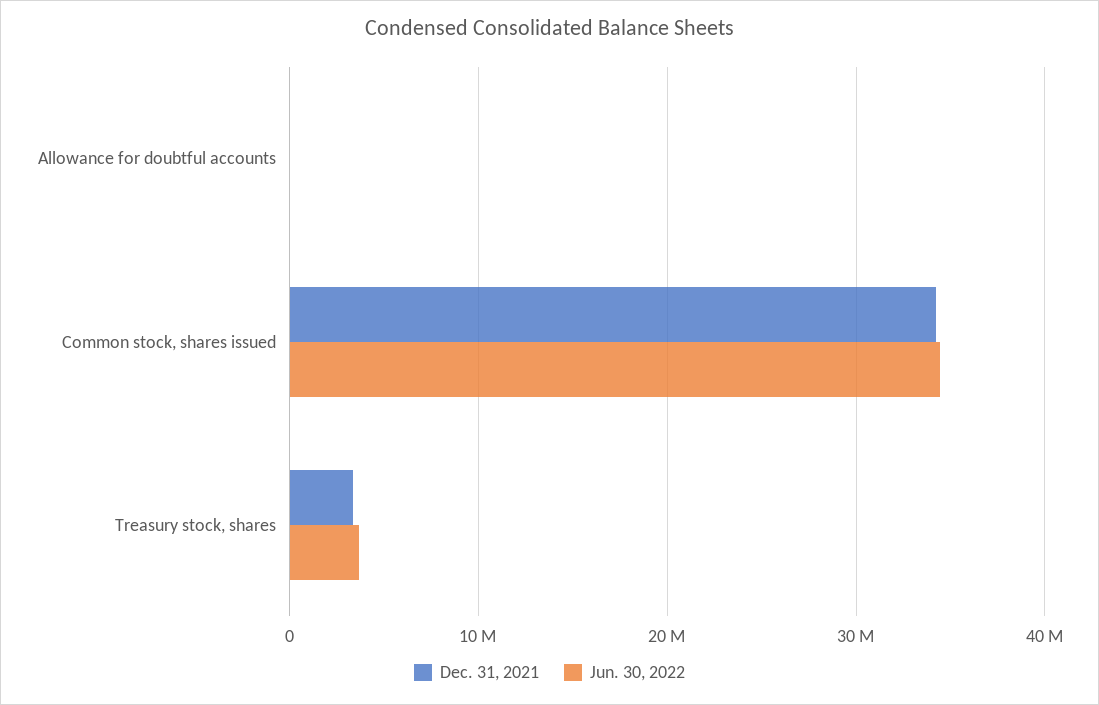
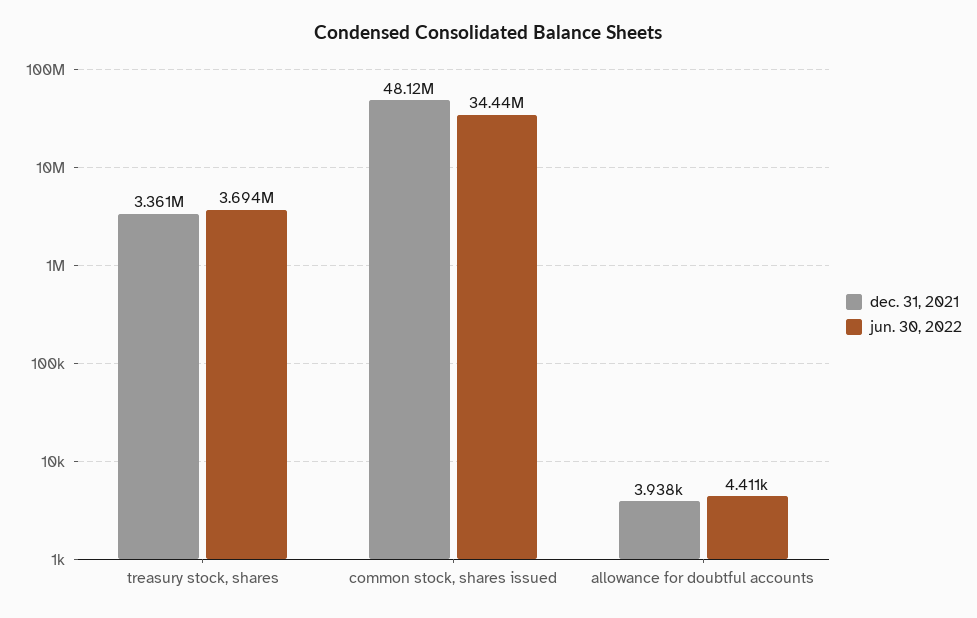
  {
    "Dec. 31, 2021": {
      "Allowance for doubtful accounts": 3938,
-     "Common stock, shares issued": 34000000,
+     "Common stock, shares issued": 48120000,
      "Treasury stock, shares": 3361000
    },
    "Jun. 30, 2022": {
      "Allowance for doubtful accounts": 4411,
      "Common stock, shares issued": 34440000,
      "Treasury stock, shares": 3694000
    }
  }

